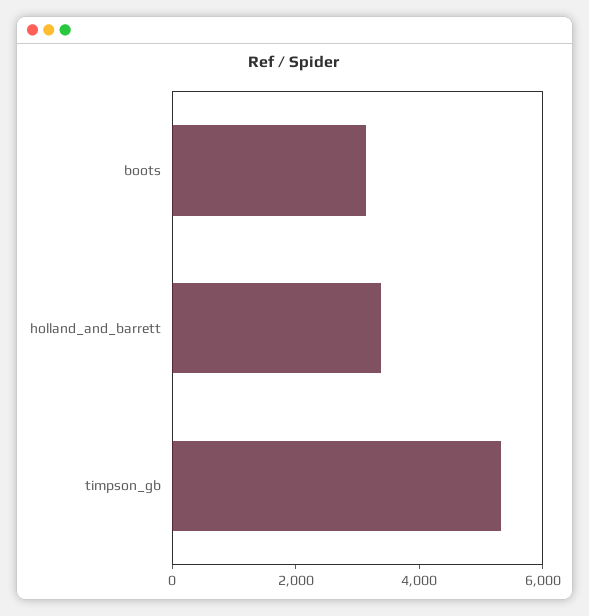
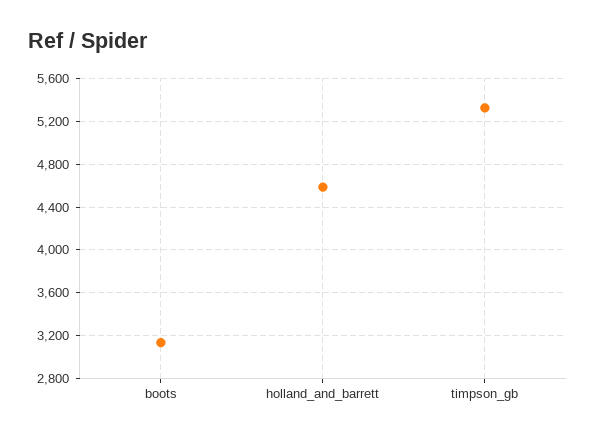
  {
    "boots": 3100,
-   "holland_and_barrett": 3500,
+   "holland_and_barrett": 4600,
    "timpson_gb": 5300
  }

